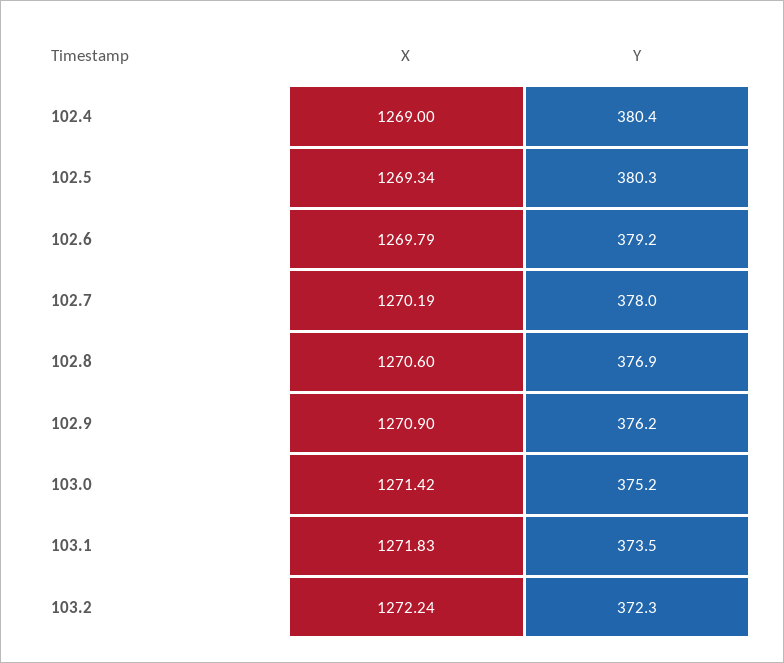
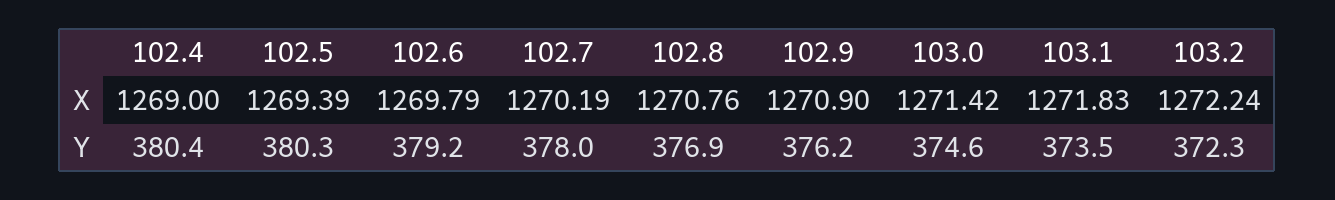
  {
    "X": {
      "102.4": 1269,
-     "102.5": 1269.34,
+     "102.5": 1269.39,
      "102.6": 1269.79,
      "102.7": 1270.19,
-     "102.8": 1270.6,
+     "102.8": 1270.76,
      "102.9": 1270.9,
      "103.0": 1271.42,
      "103.1": 1271.83,
      "103.2": 1272.24
    },
    "Y": {
      "102.4": 380.4,
      "102.5": 380.3,
      "102.6": 379.2,
      "102.7": 378,
      "102.8": 376.9,
      "102.9": 376.2,
-     "103.0": 375.2,
+     "103.0": 374.6,
      "103.1": 373.5,
      "103.2": 372.3
    }
  }

